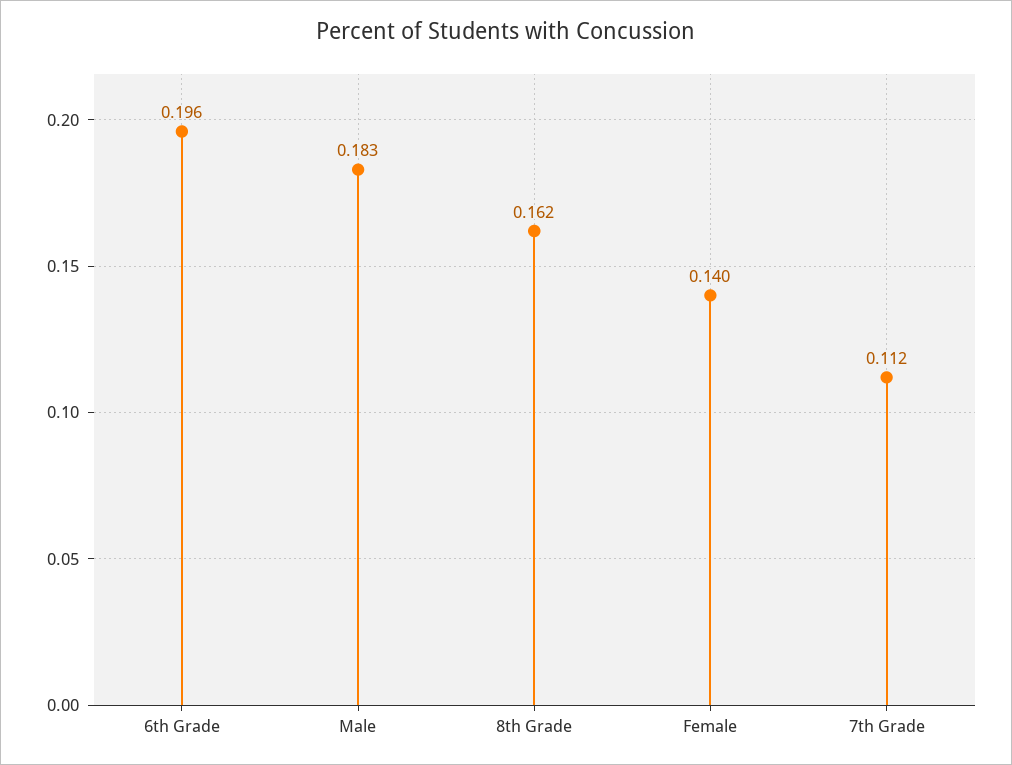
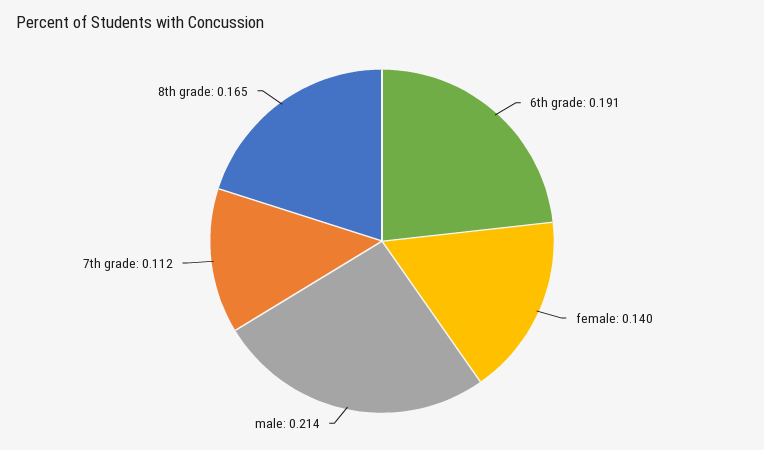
  {
-   "6th Grade": 0.196,
+   "6th Grade": 0.191,
-   "Male": 0.183,
+   "Male": 0.214,
-   "8th Grade": 0.162,
+   "8th Grade": 0.165,
    "Female": 0.14,
    "7th Grade": 0.112
  }

